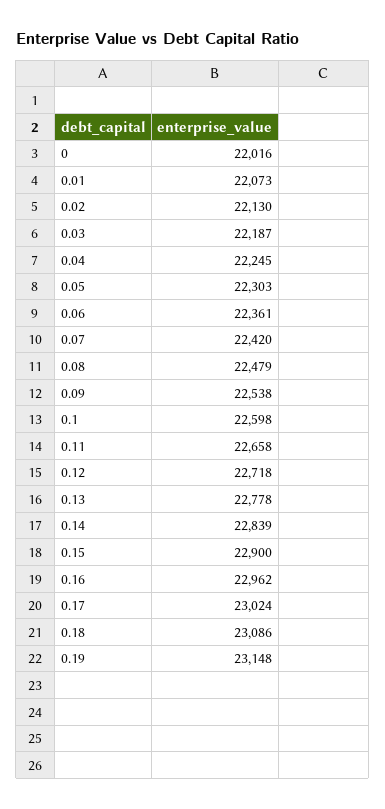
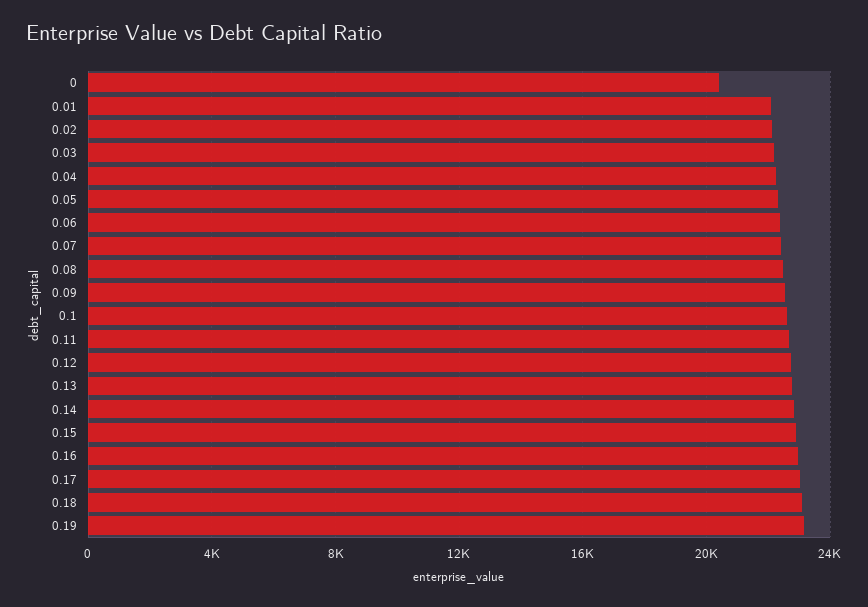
  {
-   "0": 22016,
+   "0": 20500,
    "0.01": 22073,
    "0.02": 22130,
    "0.03": 22187,
    "0.04": 22245,
    "0.05": 22303,
    "0.06": 22361,
    "0.07": 22420,
    "0.08": 22479,
    "0.09": 22538,
    "0.1": 22598,
    "0.11": 22658,
    "0.12": 22718,
    "0.13": 22778,
    "0.14": 22839,
    "0.15": 22900,
    "0.16": 22962,
    "0.17": 23024,
    "0.18": 23086,
    "0.19": 23148
  }

